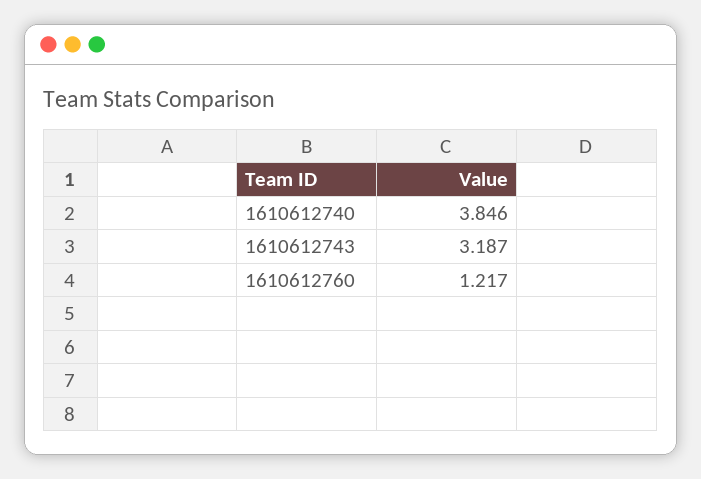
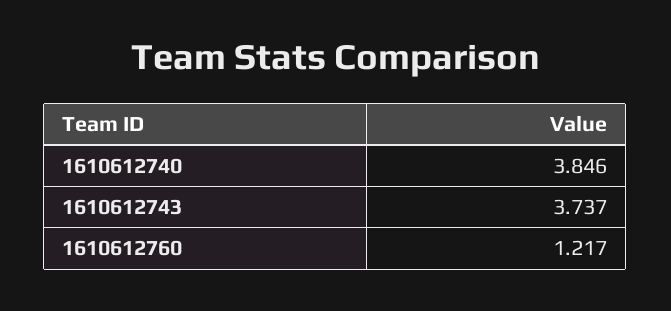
  {
    "1610612740": 3.846,
-   "1610612743": 3.187,
+   "1610612743": 3.737,
    "1610612760": 1.217
  }

